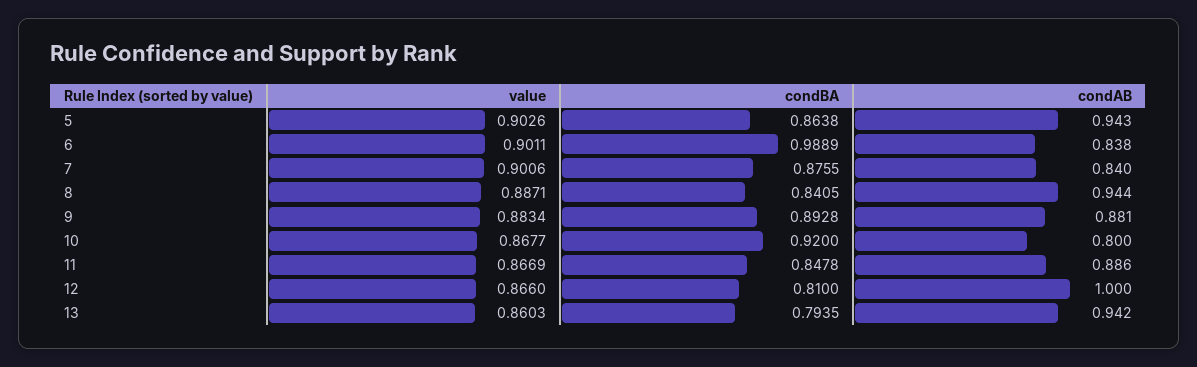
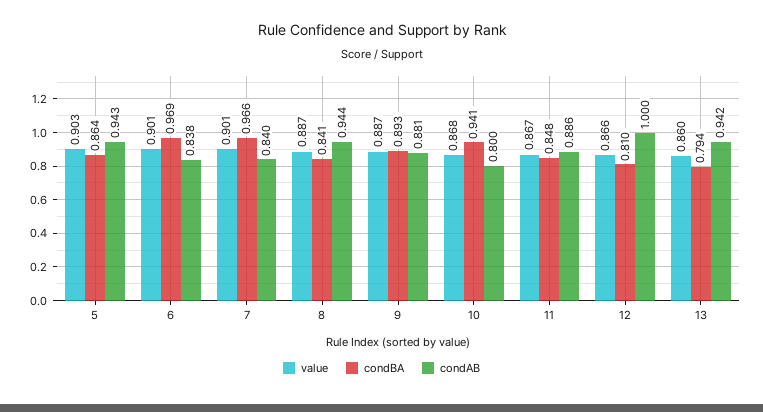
  {
    "value": {
      "5": 0.9026,
      "6": 0.9011,
      "7": 0.9006,
      "8": 0.8871,
-     "9": 0.8834,
+     "9": 0.887,
      "10": 0.8677,
      "11": 0.8669,
      "12": 0.866,
      "13": 0.8603
    },
    "condBA": {
      "5": 0.8638,
-     "6": 0.9889,
+     "6": 0.969,
-     "7": 0.8755,
+     "7": 0.966,
      "8": 0.8405,
      "9": 0.8928,
-     "10": 0.92,
+     "10": 0.941,
      "11": 0.8478,
      "12": 0.81,
      "13": 0.7935
    },
    "condAB": {
      "5": 0.943,
      "6": 0.838,
      "7": 0.84,
      "8": 0.944,
      "9": 0.881,
      "10": 0.8,
      "11": 0.886,
      "12": 1,
      "13": 0.942
    }
  }

